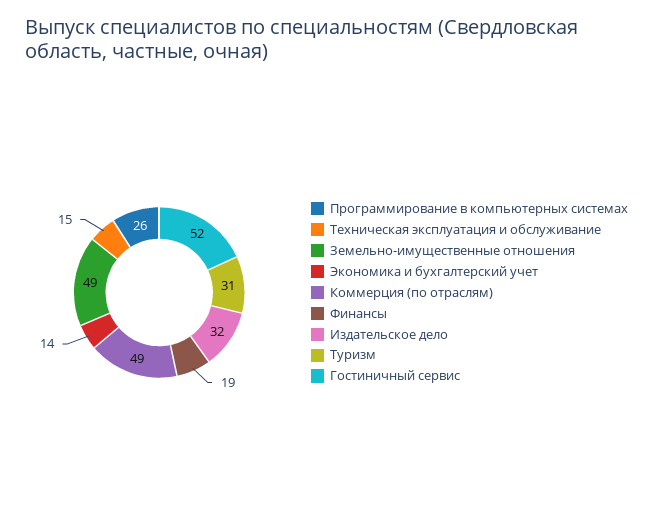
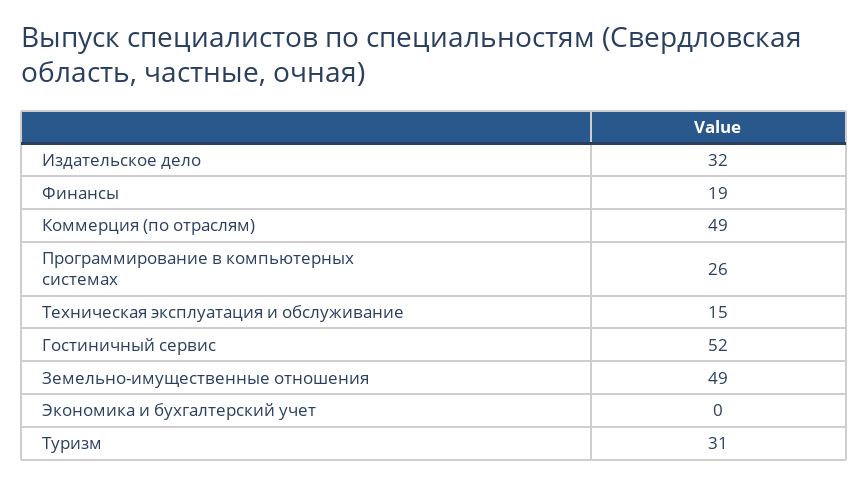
  {
    "Программирование в компьютерных системах": 26,
    "Техническая эксплуатация и обслуживание": 15,
    "Земельно-имущественные отношения": 49,
-   "Экономика и бухгалтерский учет": 14,
+   "Экономика и бухгалтерский учет": 0,
    "Коммерция (по отраслям)": 49,
    "Финансы": 19,
    "Издательское дело": 32,
    "Туризм": 31,
    "Гостиничный сервис": 52
  }

